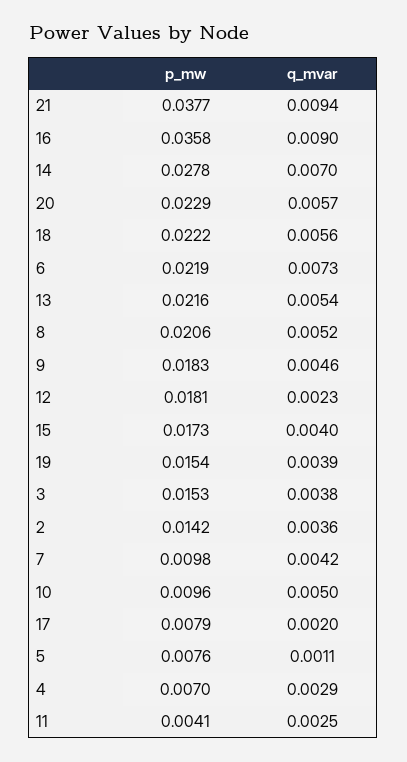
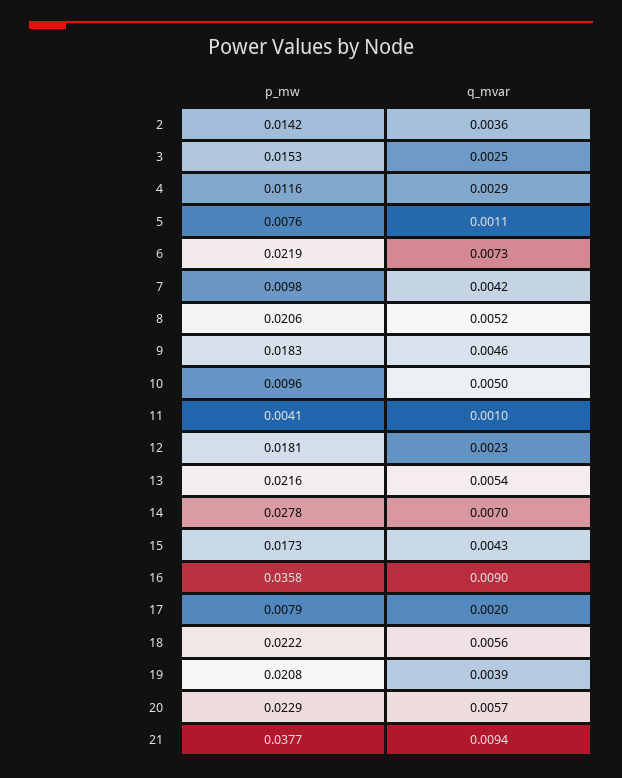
  {
    "p_mw": {
      "21": 0.0377,
      "16": 0.0358,
      "14": 0.0278,
      "20": 0.0229,
      "18": 0.0222,
      "6": 0.0219,
      "13": 0.0216,
      "8": 0.0206,
      "9": 0.0183,
      "12": 0.0181,
      "15": 0.0173,
-     "19": 0.0154,
+     "19": 0.0208,
      "3": 0.0153,
      "2": 0.0142,
      "7": 0.0098,
      "10": 0.0096,
      "17": 0.0079,
      "5": 0.0076,
-     "4": 0.007,
+     "4": 0.0116,
      "11": 0.0041
    },
    "q_mvar": {
      "21": 0.0094,
      "16": 0.009,
      "14": 0.007,
      "20": 0.0057,
      "18": 0.0056,
      "6": 0.0073,
      "13": 0.0054,
      "8": 0.0052,
      "9": 0.0046,
      "12": 0.0023,
-     "15": 0.004,
+     "15": 0.0043,
      "19": 0.0039,
-     "3": 0.0038,
+     "3": 0.0025,
      "2": 0.0036,
      "7": 0.0042,
      "10": 0.005,
      "17": 0.002,
      "5": 0.0011,
      "4": 0.0029,
-     "11": 0.0025
+     "11": 0.001
    }
  }

